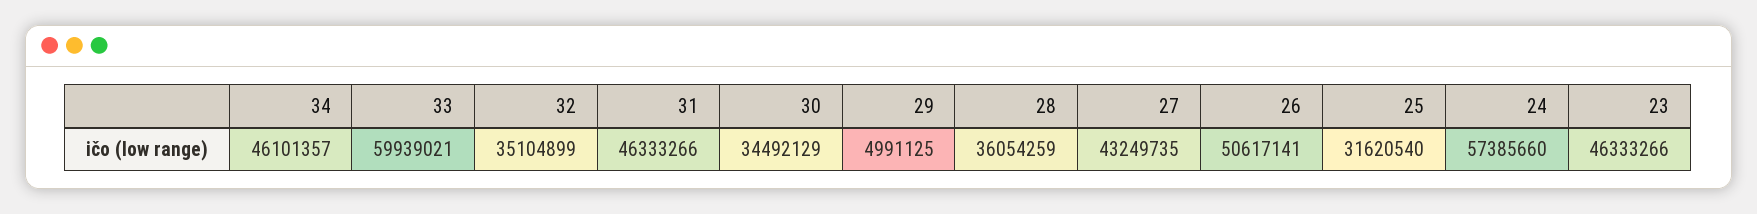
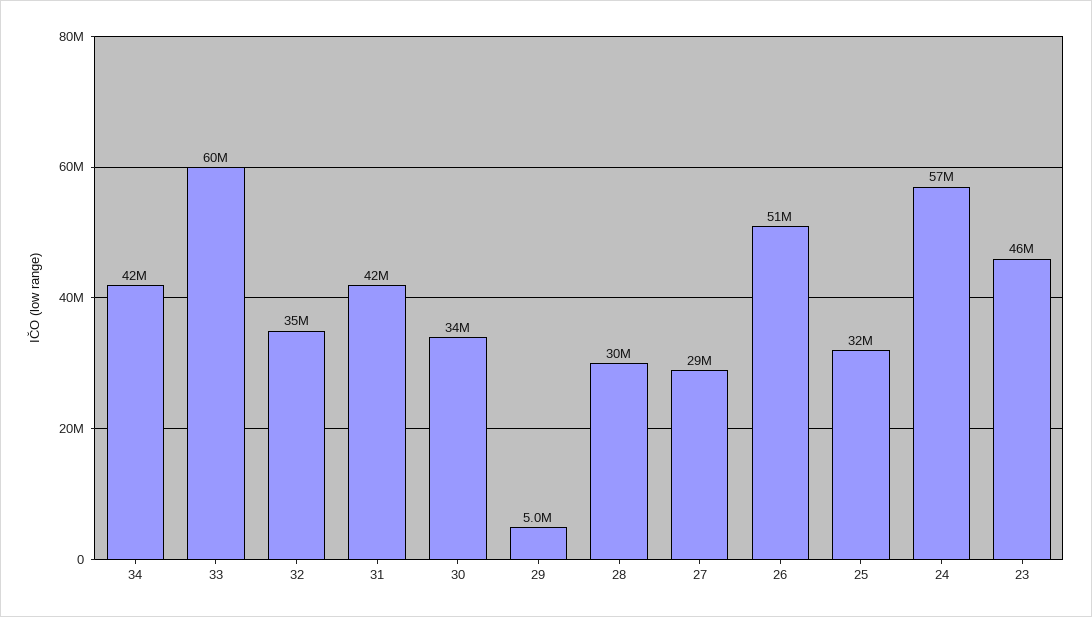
  {
-   "34": 46101357,
+   "34": 42000000,
    "33": 59939021,
    "32": 35104899,
-   "31": 46333266,
+   "31": 42000000,
    "30": 34492129,
    "29": 4991125,
-   "28": 36054259,
+   "28": 30000000,
-   "27": 43249735,
+   "27": 29000000,
    "26": 50617141,
    "25": 31620540,
    "24": 57385660,
    "23": 46333266
  }

